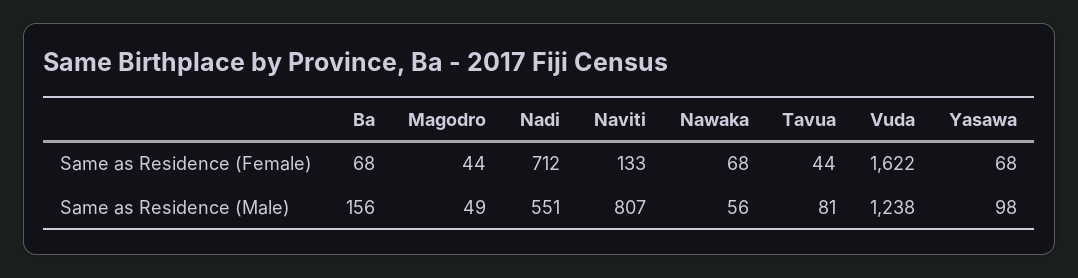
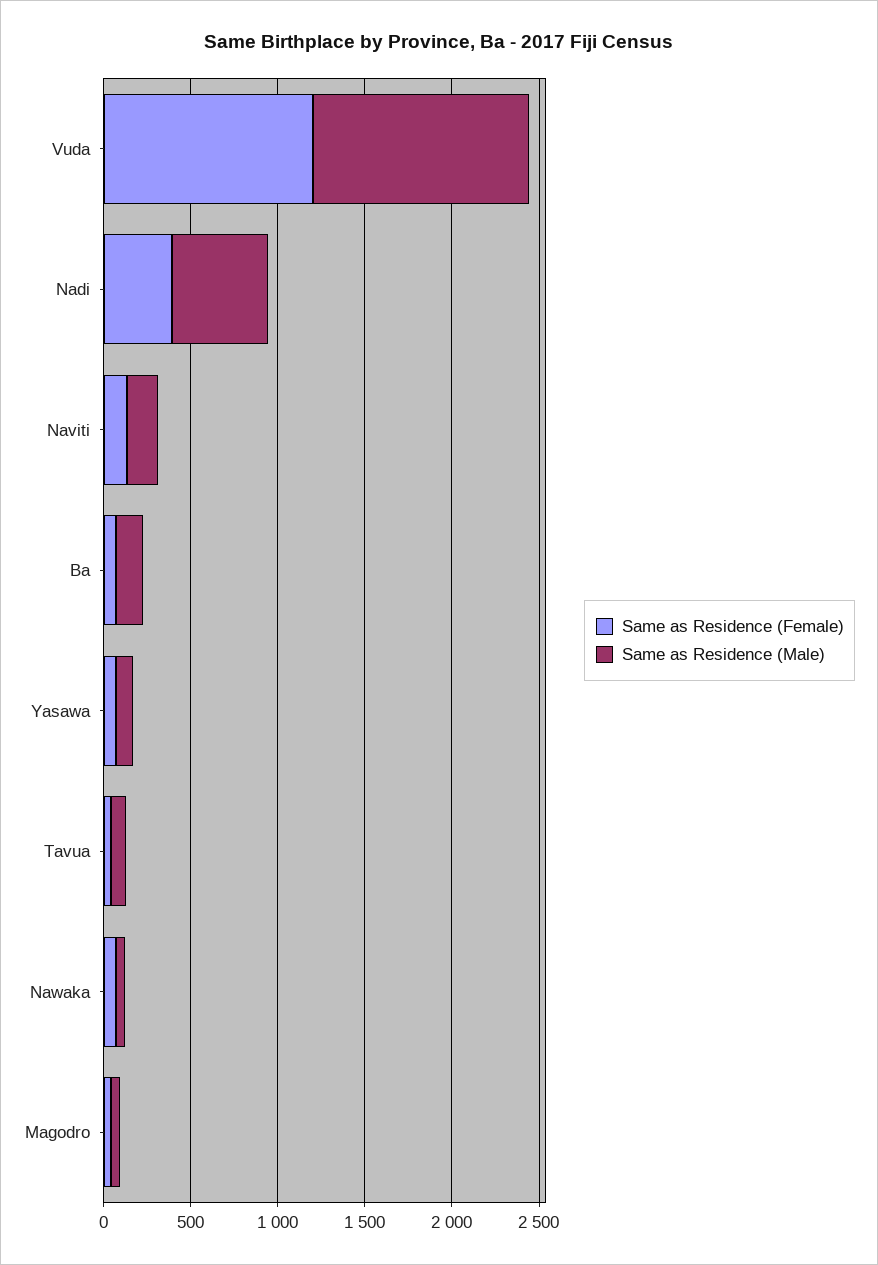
  {
    "Same as Residence (Female)": {
      "Ba": 68,
      "Magodro": 44,
-     "Nadi": 712,
+     "Nadi": 400,
      "Naviti": 133,
      "Nawaka": 68,
      "Tavua": 44,
-     "Vuda": 1622,
+     "Vuda": 1200,
      "Yasawa": 68
    },
    "Same as Residence (Male)": {
      "Ba": 156,
      "Magodro": 49,
      "Nadi": 551,
-     "Naviti": 807,
+     "Naviti": 200,
      "Nawaka": 56,
      "Tavua": 81,
      "Vuda": 1238,
      "Yasawa": 98
    }
  }

